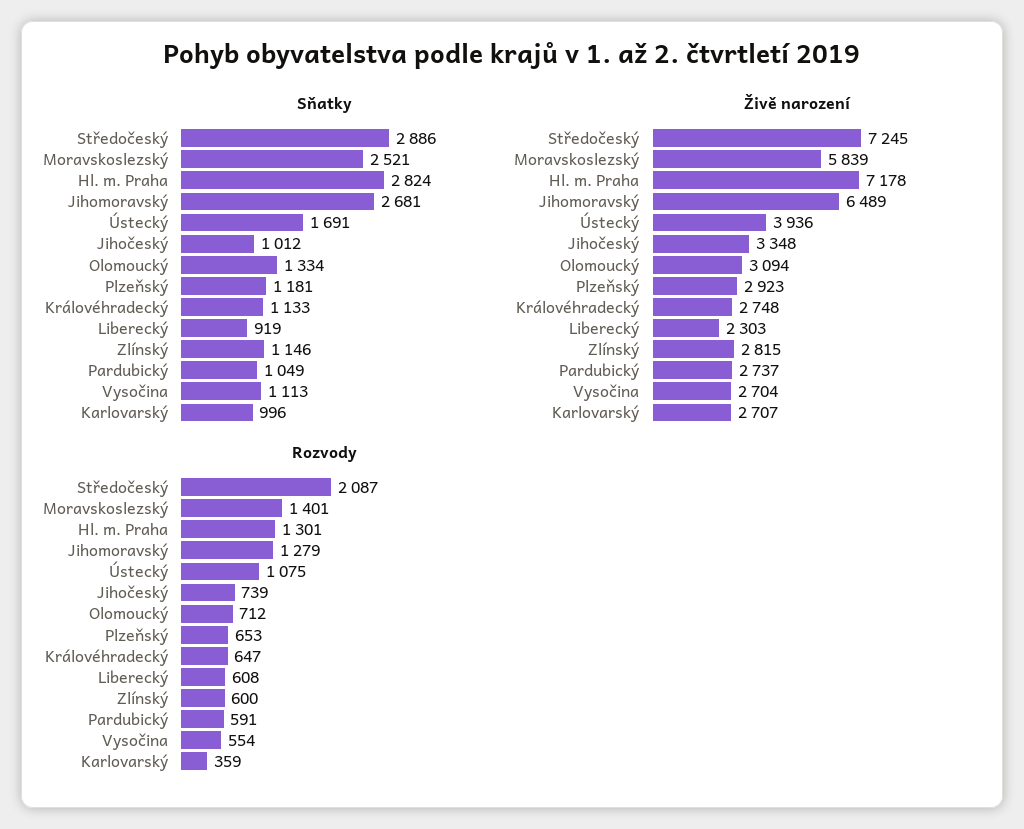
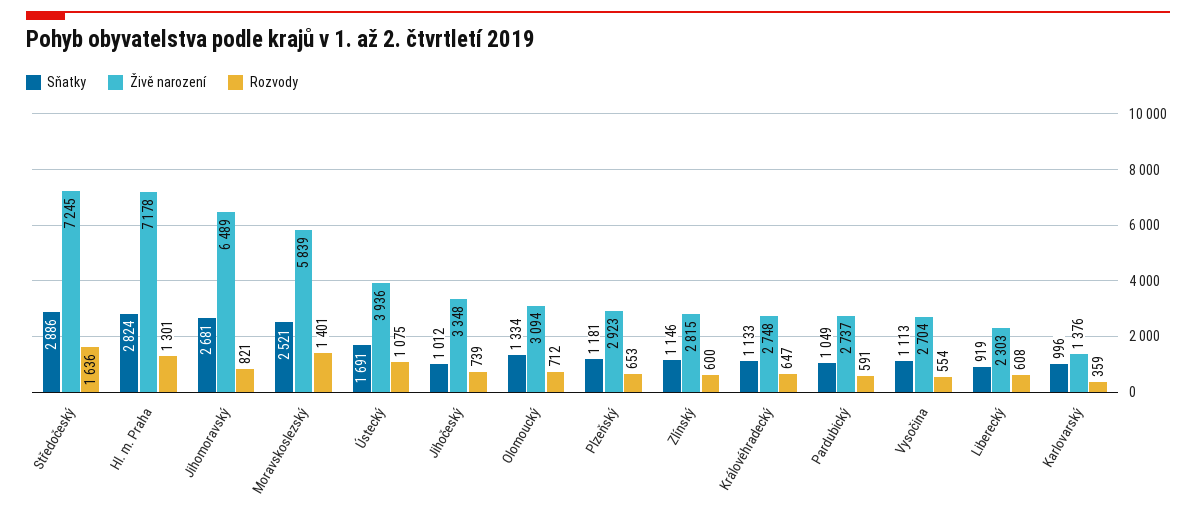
  {
    "Sňatky": {
      "Středočeský": 2886,
      "Moravskoslezský": 2521,
      "Hl. m. Praha": 2824,
      "Jihomoravský": 2681,
      "Ústecký": 1691,
      "Jihočeský": 1012,
      "Olomoucký": 1334,
      "Plzeňský": 1181,
      "Královéhradecký": 1133,
      "Liberecký": 919,
      "Zlínský": 1146,
      "Pardubický": 1049,
      "Vysočina": 1113,
      "Karlovarský": 996
    },
    "Živě narození": {
      "Středočeský": 7245,
      "Moravskoslezský": 5839,
      "Hl. m. Praha": 7178,
      "Jihomoravský": 6489,
      "Ústecký": 3936,
      "Jihočeský": 3348,
      "Olomoucký": 3094,
      "Plzeňský": 2923,
      "Královéhradecký": 2748,
      "Liberecký": 2303,
      "Zlínský": 2815,
      "Pardubický": 2737,
      "Vysočina": 2704,
-     "Karlovarský": 2707
+     "Karlovarský": 1376
    },
    "Rozvody": {
-     "Středočeský": 2087,
+     "Středočeský": 1636,
      "Moravskoslezský": 1401,
      "Hl. m. Praha": 1301,
-     "Jihomoravský": 1279,
+     "Jihomoravský": 821,
      "Ústecký": 1075,
      "Jihočeský": 739,
      "Olomoucký": 712,
      "Plzeňský": 653,
      "Královéhradecký": 647,
      "Liberecký": 608,
      "Zlínský": 600,
      "Pardubický": 591,
      "Vysočina": 554,
      "Karlovarský": 359
    }
  }

